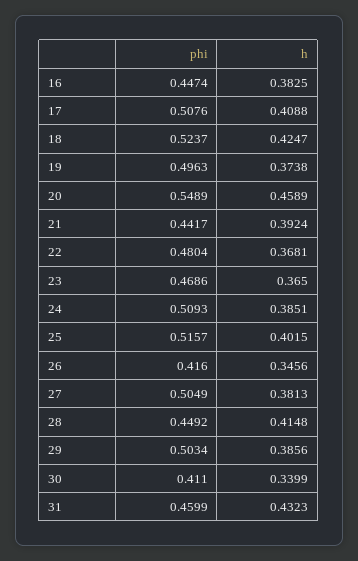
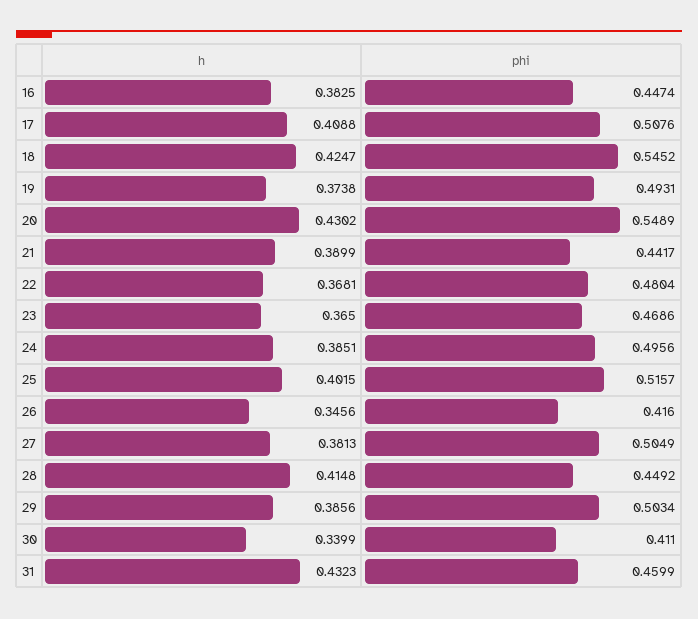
  {
    "phi": {
      "16": 0.4474,
      "17": 0.5076,
-     "18": 0.5237,
+     "18": 0.5452,
-     "19": 0.4963,
+     "19": 0.4931,
      "20": 0.5489,
      "21": 0.4417,
      "22": 0.4804,
      "23": 0.4686,
-     "24": 0.5093,
+     "24": 0.4956,
      "25": 0.5157,
      "26": 0.416,
      "27": 0.5049,
      "28": 0.4492,
      "29": 0.5034,
      "30": 0.411,
      "31": 0.4599
    },
    "h": {
      "16": 0.3825,
      "17": 0.4088,
      "18": 0.4247,
      "19": 0.3738,
-     "20": 0.4589,
+     "20": 0.4302,
-     "21": 0.3924,
+     "21": 0.3899,
      "22": 0.3681,
      "23": 0.365,
      "24": 0.3851,
      "25": 0.4015,
      "26": 0.3456,
      "27": 0.3813,
      "28": 0.4148,
      "29": 0.3856,
      "30": 0.3399,
      "31": 0.4323
    }
  }

